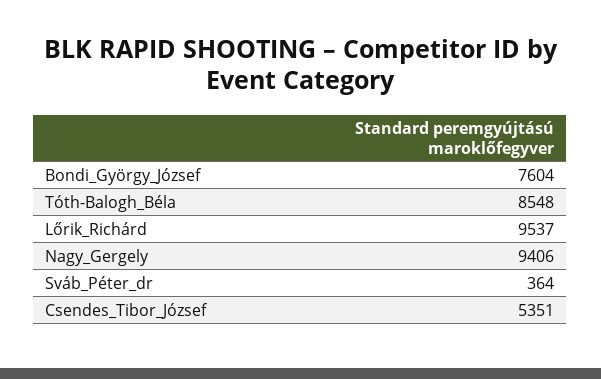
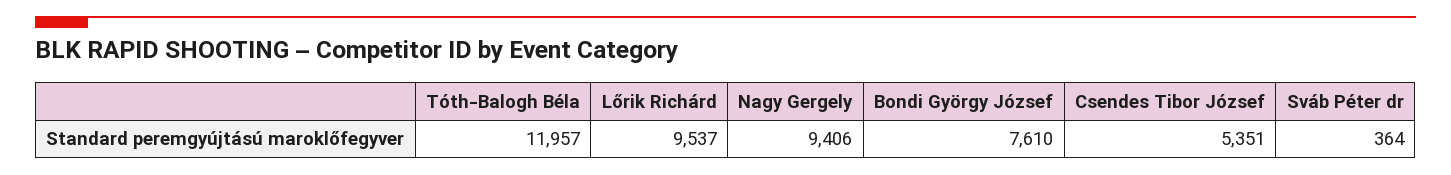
  {
-   "Bondi_György_József": 7604,
+   "Bondi_György_József": 7610,
-   "Tóth-Balogh_Béla": 8548,
+   "Tóth-Balogh_Béla": 11957,
    "Lőrik_Richárd": 9537,
    "Nagy_Gergely": 9406,
    "Sváb_Péter_dr": 364,
    "Csendes_Tibor_József": 5351
  }

